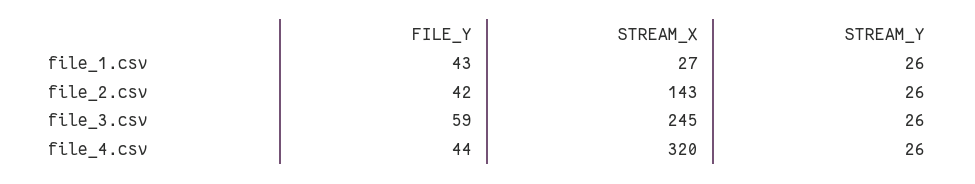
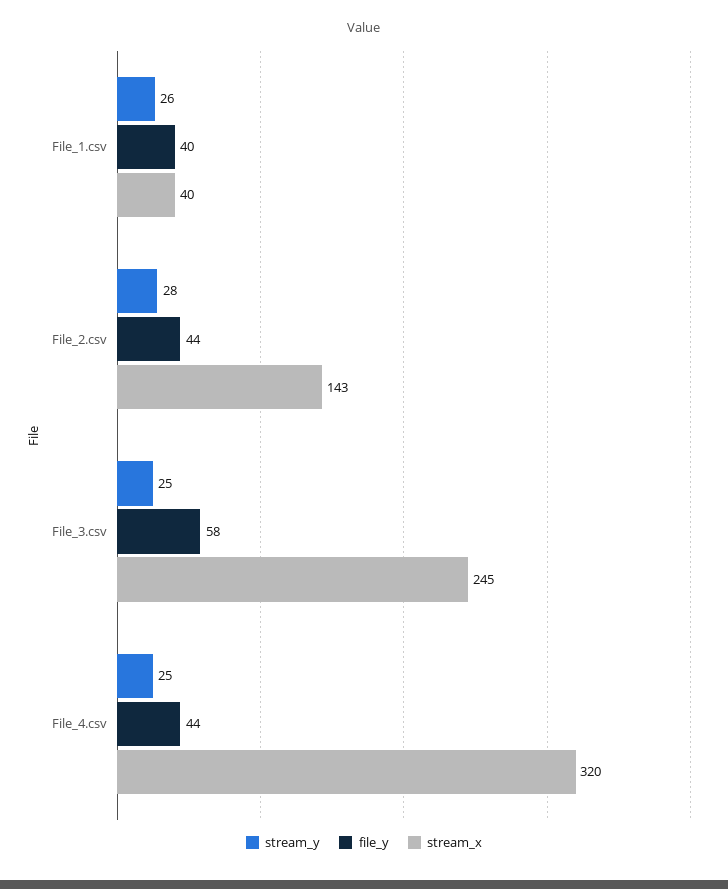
  {
    "FILE_Y": {
-     "file_1.csv": 43,
+     "file_1.csv": 40,
-     "file_2.csv": 42,
+     "file_2.csv": 44,
-     "file_3.csv": 59,
+     "file_3.csv": 58,
      "file_4.csv": 44
    },
    "STREAM_X": {
-     "file_1.csv": 27,
+     "file_1.csv": 40,
      "file_2.csv": 143,
      "file_3.csv": 245,
      "file_4.csv": 320
    },
    "STREAM_Y": {
      "file_1.csv": 26,
-     "file_2.csv": 26,
+     "file_2.csv": 28,
-     "file_3.csv": 26,
+     "file_3.csv": 25,
-     "file_4.csv": 26
+     "file_4.csv": 25
    }
  }

